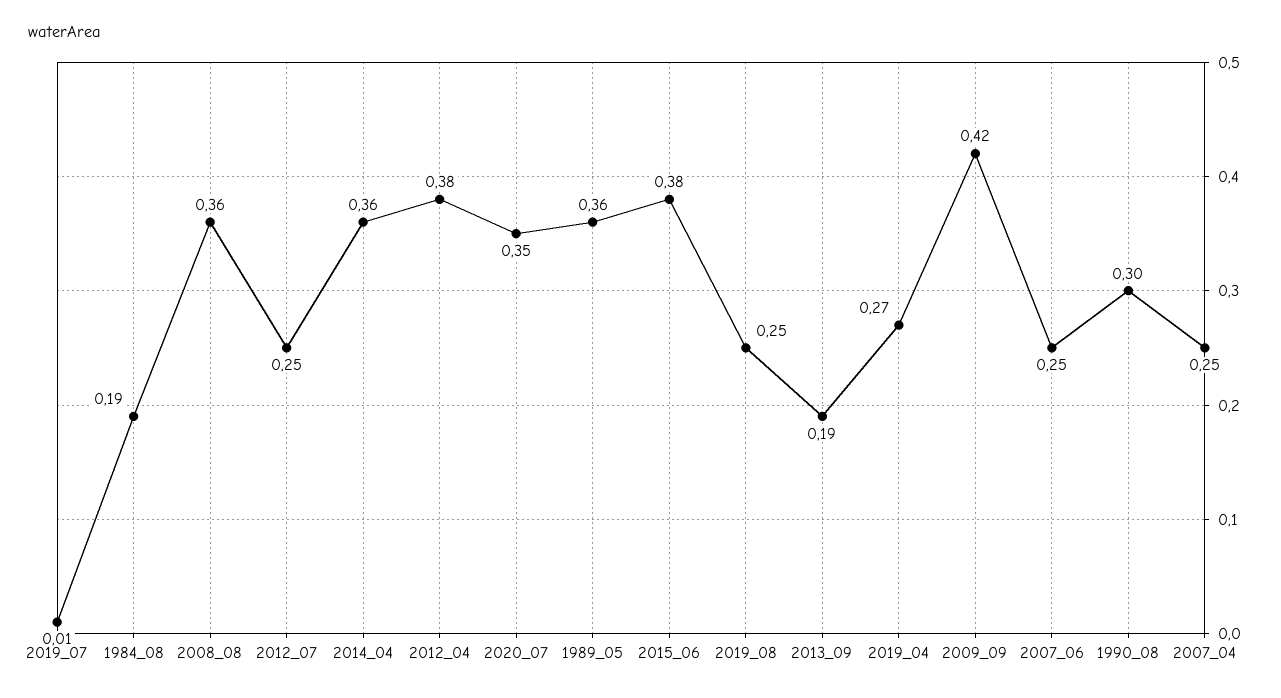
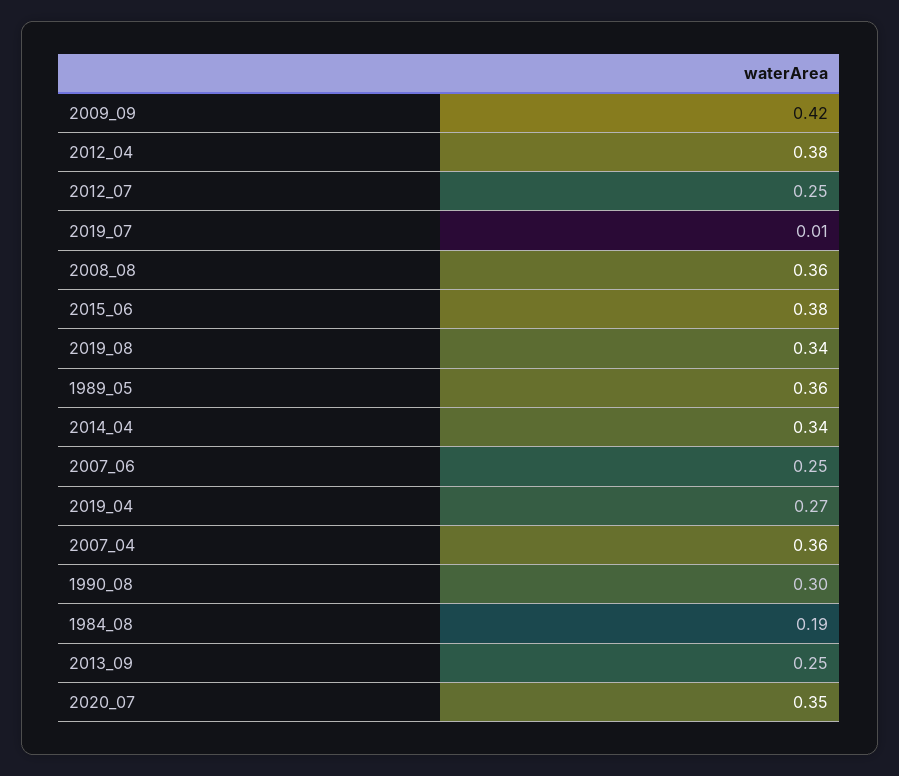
  {
    "2019_07": 0.01,
    "1984_08": 0.19,
    "2008_08": 0.36,
    "2012_07": 0.25,
-   "2014_04": 0.36,
+   "2014_04": 0.34,
    "2012_04": 0.38,
    "2020_07": 0.35,
    "1989_05": 0.36,
    "2015_06": 0.38,
-   "2019_08": 0.25,
+   "2019_08": 0.34,
-   "2013_09": 0.19,
+   "2013_09": 0.25,
    "2019_04": 0.27,
    "2009_09": 0.42,
    "2007_06": 0.25,
    "1990_08": 0.3,
-   "2007_04": 0.25
+   "2007_04": 0.36
  }

